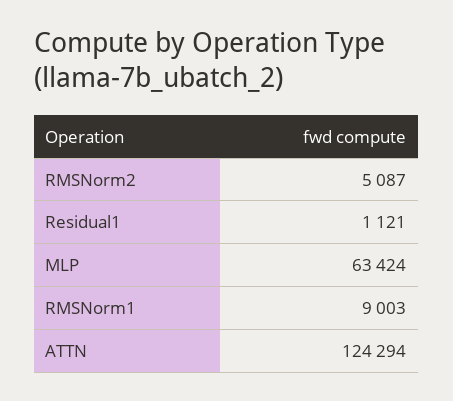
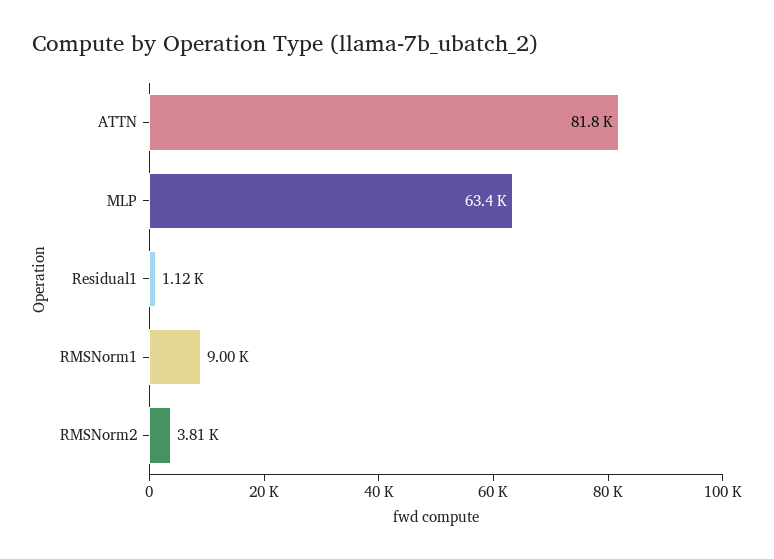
  {
-   "RMSNorm2": 5087,
+   "RMSNorm2": 3810,
    "Residual1": 1121,
    "MLP": 63424,
    "RMSNorm1": 9003,
-   "ATTN": 124294
+   "ATTN": 81800
  }

